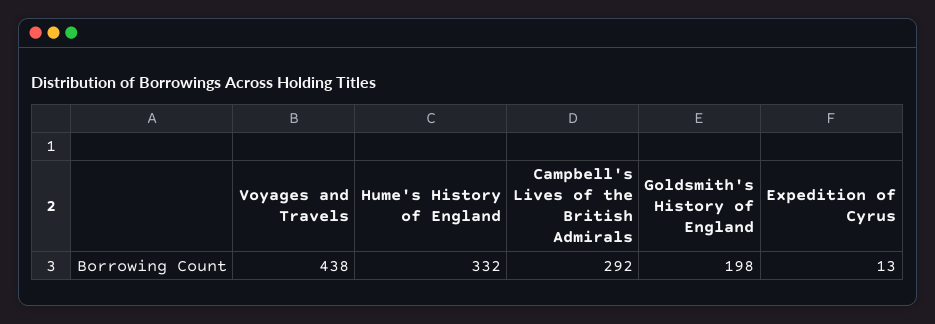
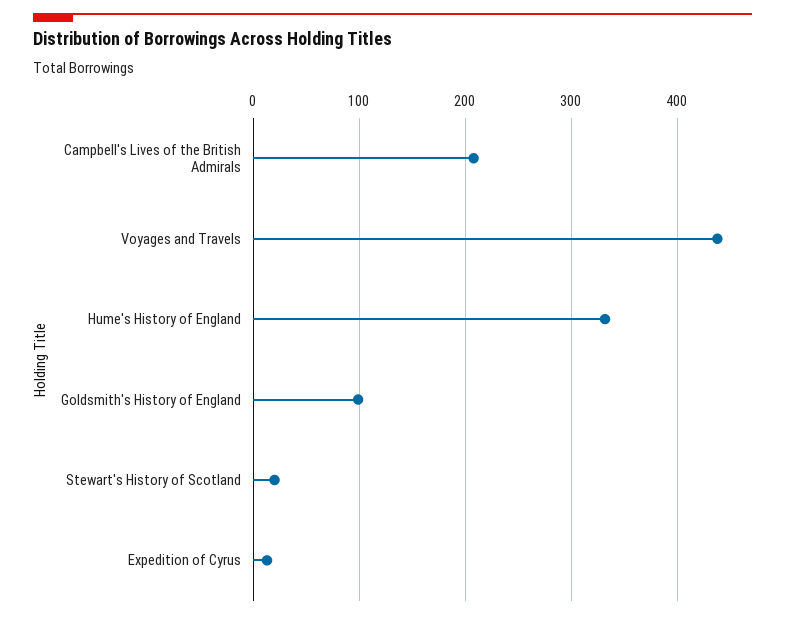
  {
    "Voyages and Travels": 438,
    "Hume's History of England": 332,
-   "Campbell's Lives of the British Admirals": 292,
+   "Campbell's Lives of the British Admirals": 210,
-   "Goldsmith's History of England": 198,
+   "Goldsmith's History of England": 100,
-   "Expedition of Cyrus": 13
+   "Expedition of Cyrus": 13,
+   "Stewart's History of Scotland": 20
  }

